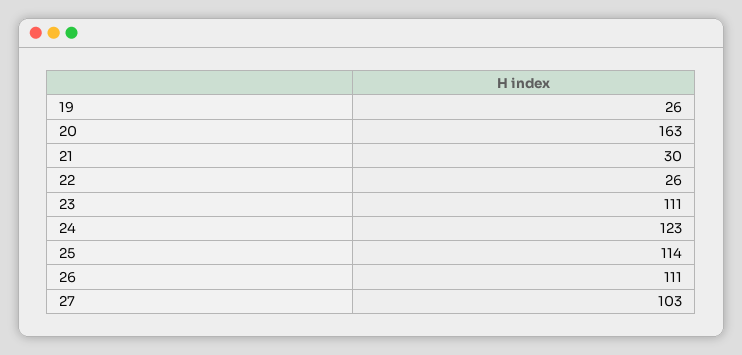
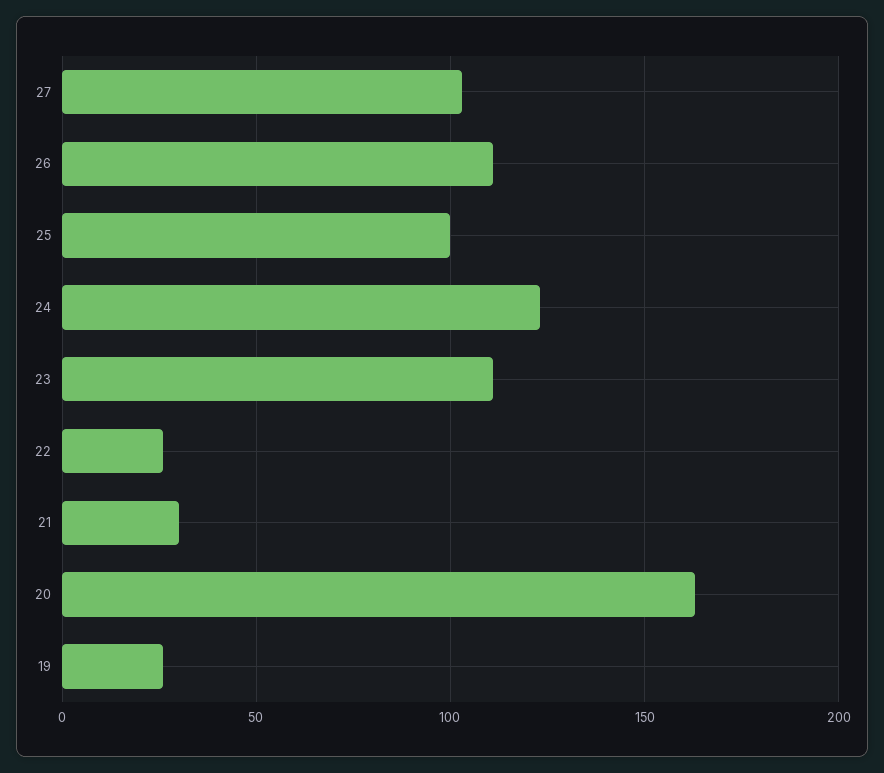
  {
    "19": 26,
    "20": 163,
    "21": 30,
    "22": 26,
    "23": 111,
    "24": 123,
-   "25": 114,
+   "25": 100,
    "26": 111,
    "27": 103
  }

